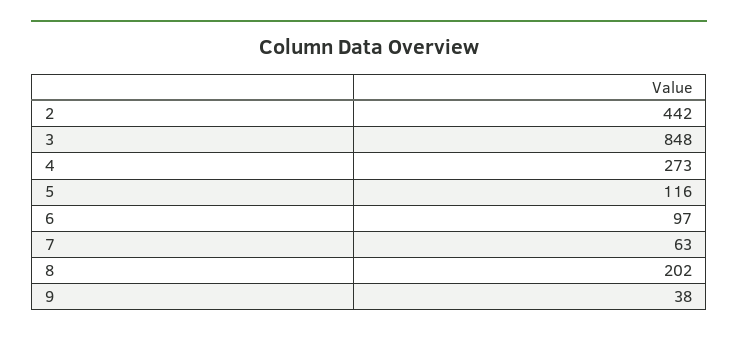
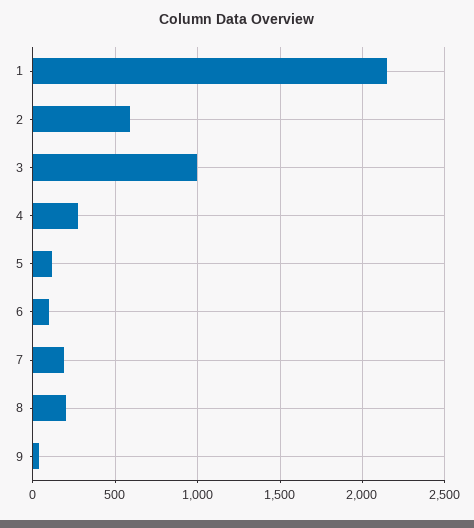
  {
-   "2": 442,
+   "2": 600,
-   "3": 848,
+   "3": 1000,
    "4": 273,
    "5": 116,
    "6": 97,
-   "7": 63,
+   "7": 200,
    "8": 202,
-   "9": 38
+   "9": 38,
+   "1": 2150
  }

